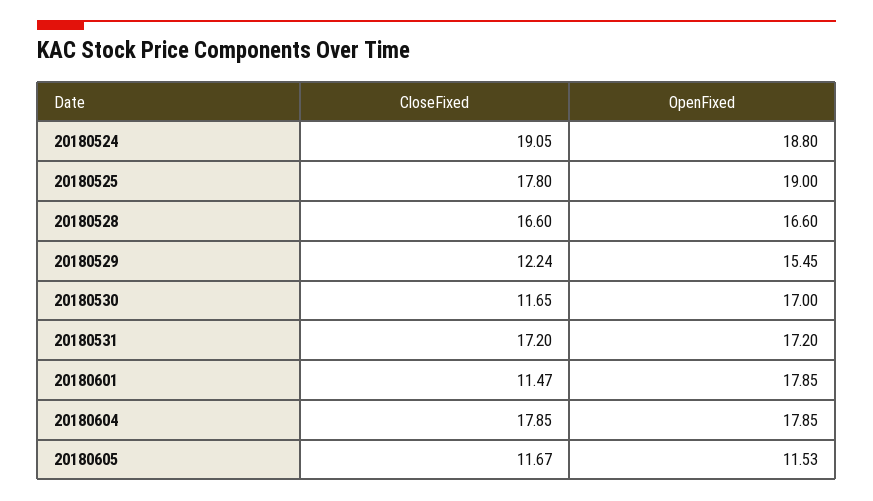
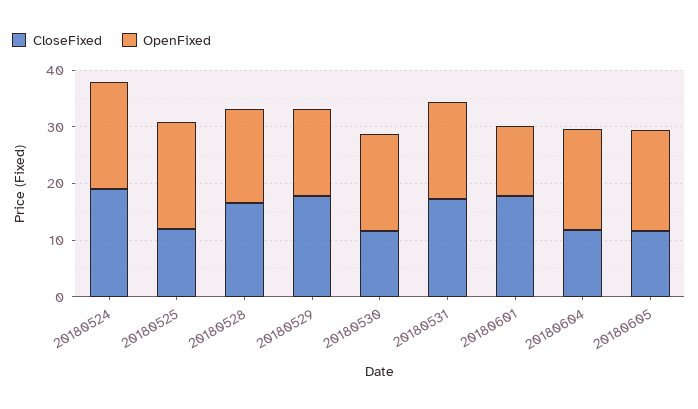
  {
    "CloseFixed": {
      "20180524": 19.05,
-     "20180525": 17.8,
+     "20180525": 12,
      "20180528": 16.6,
-     "20180529": 12.24,
+     "20180529": 18,
      "20180530": 11.65,
      "20180531": 17.2,
-     "20180601": 11.47,
+     "20180601": 18,
-     "20180604": 17.85,
+     "20180604": 12,
      "20180605": 11.67
    },
    "OpenFixed": {
      "20180524": 18.8,
      "20180525": 19,
      "20180528": 16.6,
      "20180529": 15.45,
      "20180530": 17,
      "20180531": 17.2,
-     "20180601": 17.85,
+     "20180601": 12,
      "20180604": 17.85,
-     "20180605": 11.53
+     "20180605": 18
    }
  }

